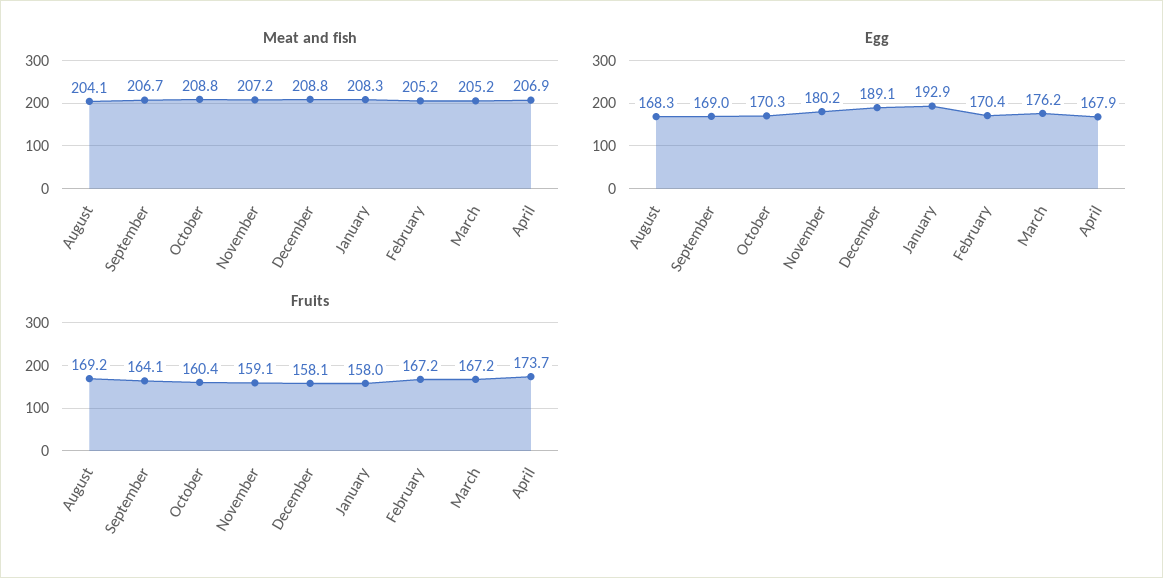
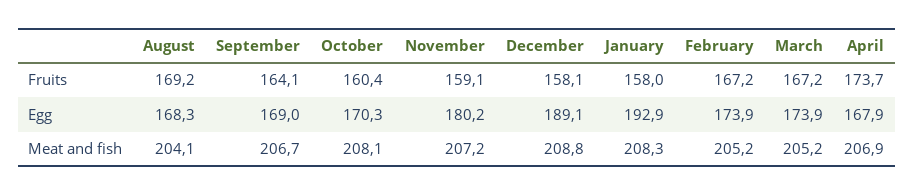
  {
    "Meat and fish": {
      "August": 204.1,
      "September": 206.7,
-     "October": 208.8,
+     "October": 208.1,
      "November": 207.2,
      "December": 208.8,
      "January": 208.3,
      "February": 205.2,
      "March": 205.2,
      "April": 206.9
    },
    "Egg": {
      "August": 168.3,
      "September": 169,
      "October": 170.3,
      "November": 180.2,
      "December": 189.1,
      "January": 192.9,
-     "February": 170.4,
+     "February": 173.9,
-     "March": 176.2,
+     "March": 173.9,
      "April": 167.9
    },
    "Fruits": {
      "August": 169.2,
      "September": 164.1,
      "October": 160.4,
      "November": 159.1,
      "December": 158.1,
      "January": 158,
      "February": 167.2,
      "March": 167.2,
      "April": 173.7
    }
  }

